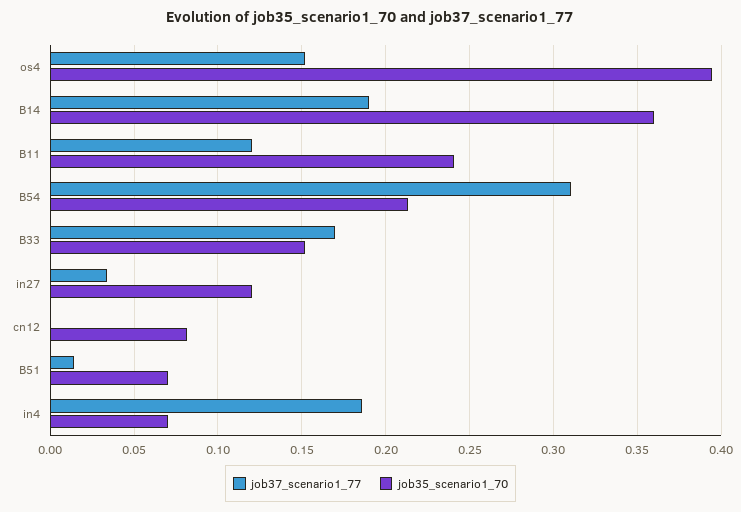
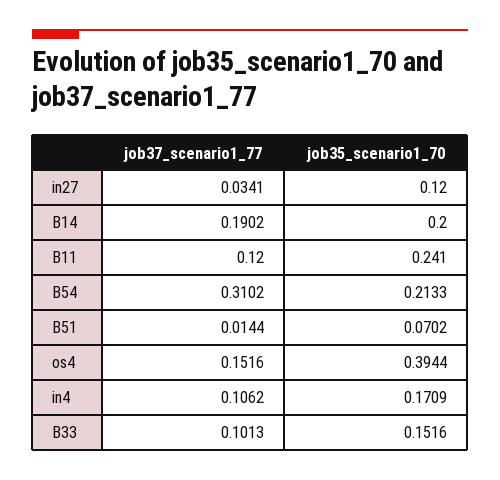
  {
    "job37_scenario1_77": {
      "os4": 0.1516,
      "B14": 0.1902,
      "B11": 0.12,
      "B54": 0.3102,
-     "B33": 0.17,
+     "B33": 0.1013,
      "in27": 0.0341,
-     "cn12": 0,
      "B51": 0.0144,
-     "in4": 0.185
+     "in4": 0.1062
    },
    "job35_scenario1_70": {
      "os4": 0.3944,
-     "B14": 0.36,
+     "B14": 0.2,
      "B11": 0.241,
      "B54": 0.2133,
      "B33": 0.1516,
      "in27": 0.12,
-     "cn12": 0.08,
      "B51": 0.0702,
-     "in4": 0.07
+     "in4": 0.1709
    }
  }

